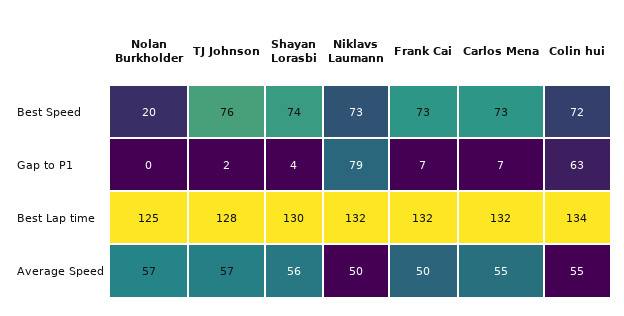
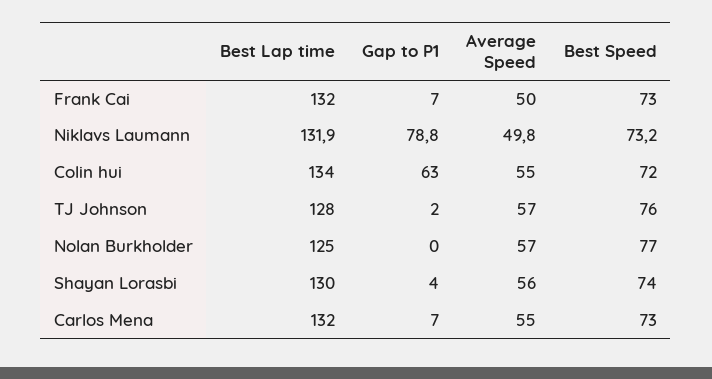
  {
    "Nolan Burkholder": {
-     "Best Speed": 20,
+     "Best Speed": 77,
      "Gap to P1": 0,
      "Best Lap time": 125,
      "Average Speed": 57
    },
    "TJ Johnson": {
      "Best Speed": 76,
      "Gap to P1": 2,
      "Best Lap time": 128,
      "Average Speed": 57
    },
    "Shayan Lorasbi": {
      "Best Speed": 74,
      "Gap to P1": 4,
      "Best Lap time": 130,
      "Average Speed": 56
    },
    "Niklavs Laumann": {
      "Best Speed": 73.2,
      "Gap to P1": 78.8,
      "Best Lap time": 131.9,
      "Average Speed": 49.8
    },
    "Frank Cai": {
      "Best Speed": 73,
      "Gap to P1": 7,
      "Best Lap time": 132,
      "Average Speed": 50
    },
    "Carlos Mena": {
      "Best Speed": 73,
      "Gap to P1": 7,
      "Best Lap time": 132,
      "Average Speed": 55
    },
    "Colin hui": {
      "Best Speed": 72,
      "Gap to P1": 63,
      "Best Lap time": 134,
      "Average Speed": 55
    }
  }

